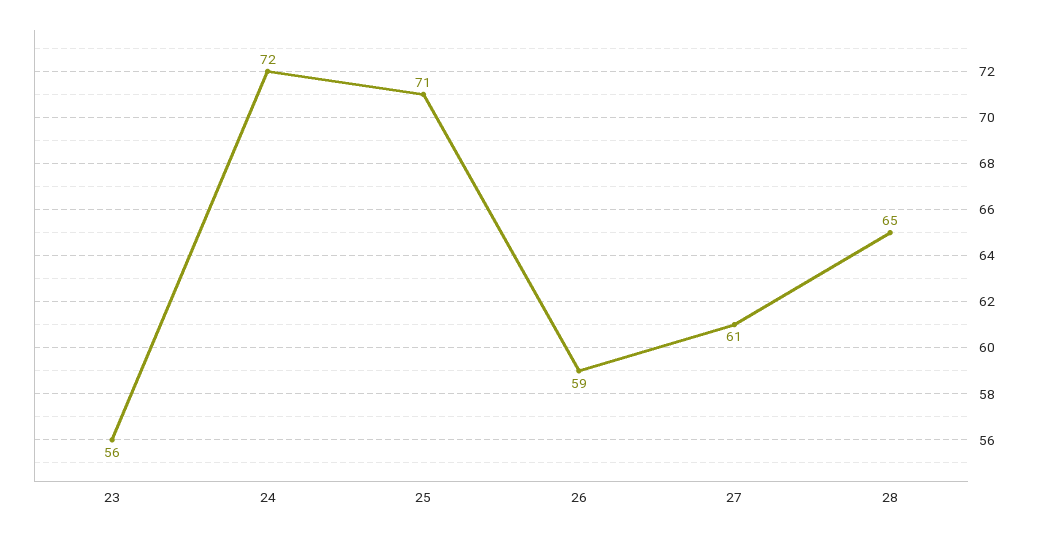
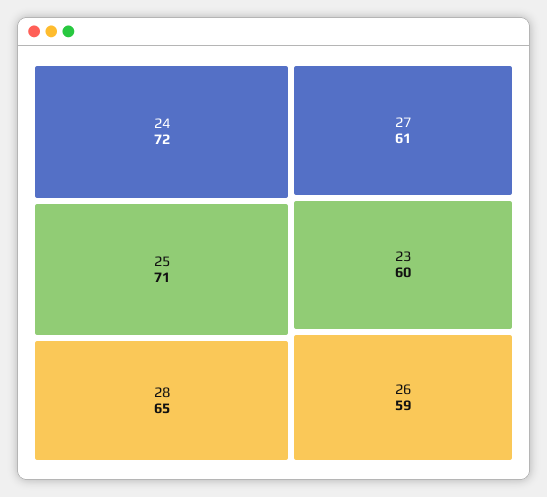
  {
-   "23": 56,
+   "23": 60,
    "24": 72,
    "25": 71,
    "26": 59,
    "27": 61,
    "28": 65
  }

